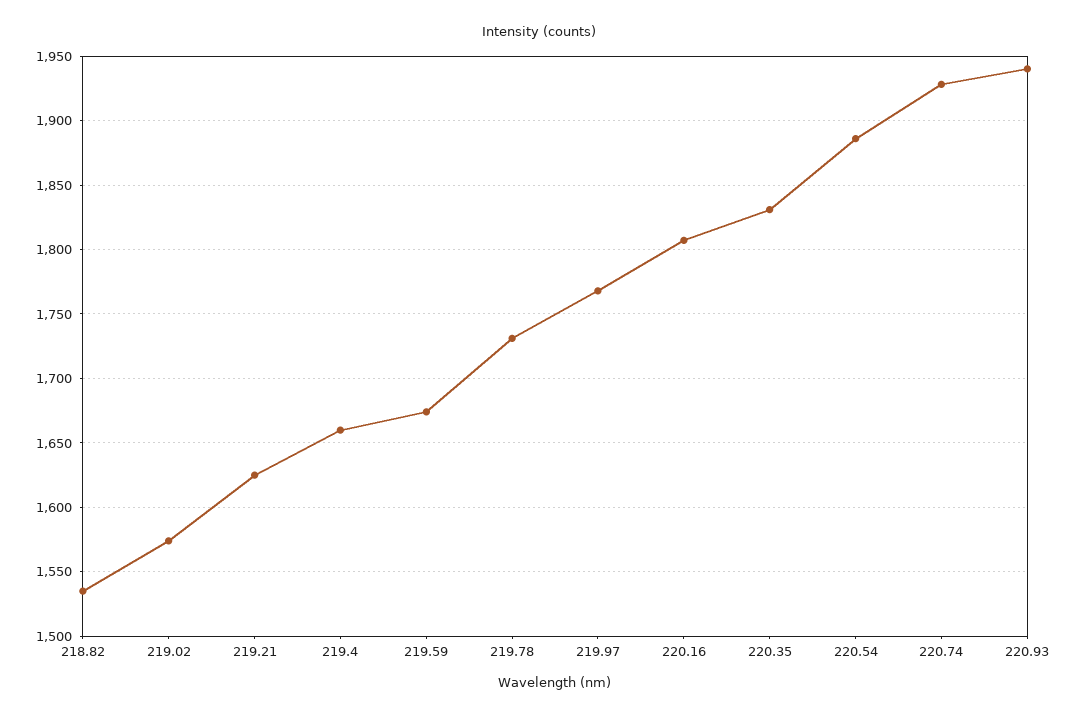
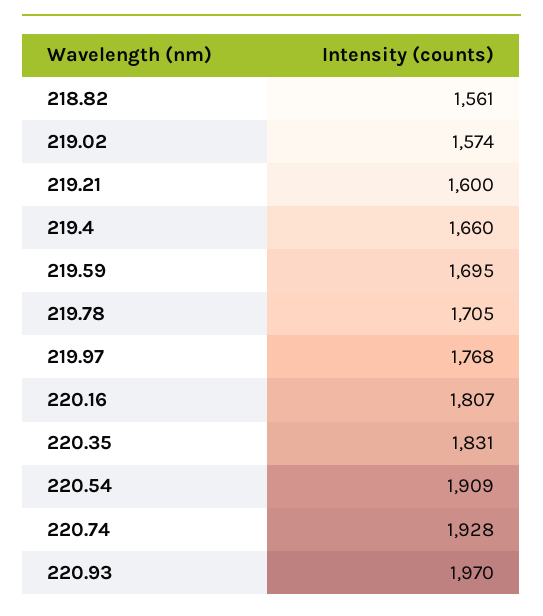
  {
-   "218.82": 1535,
+   "218.82": 1561,
    "219.02": 1574,
-   "219.21": 1625,
+   "219.21": 1600,
    "219.4": 1660,
-   "219.59": 1675,
+   "219.59": 1695,
-   "219.78": 1730,
+   "219.78": 1705,
    "219.97": 1768,
    "220.16": 1807,
    "220.35": 1831,
-   "220.54": 1885,
+   "220.54": 1909,
    "220.74": 1928,
-   "220.93": 1940
+   "220.93": 1970
  }

